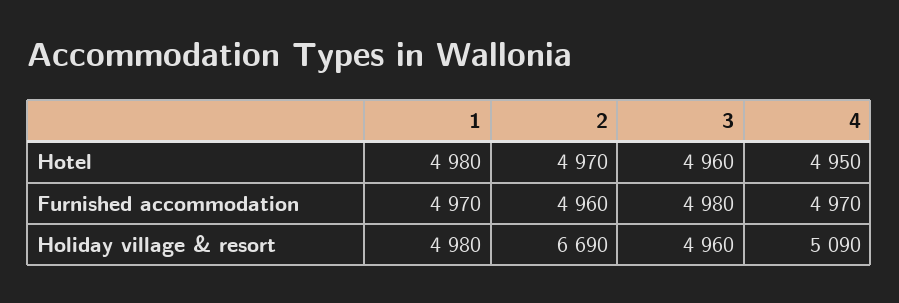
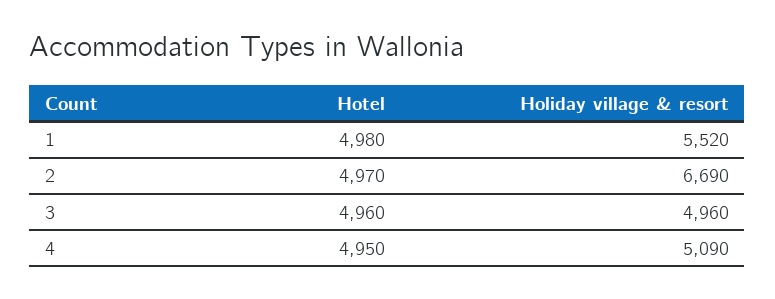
  {
    "1": {
      "Hotel": 4980,
-     "Furnished accommodation": 4970,
-     "Holiday village & resort": 4980
+     "Holiday village & resort": 5520
    },
    "2": {
      "Hotel": 4970,
-     "Furnished accommodation": 4960,
      "Holiday village & resort": 6690
    },
    "3": {
      "Hotel": 4960,
-     "Furnished accommodation": 4980,
      "Holiday village & resort": 4960
    },
    "4": {
      "Hotel": 4950,
-     "Furnished accommodation": 4970,
      "Holiday village & resort": 5090
    }
  }

